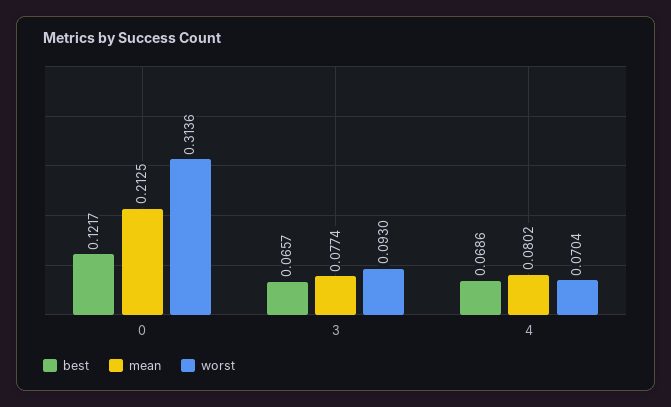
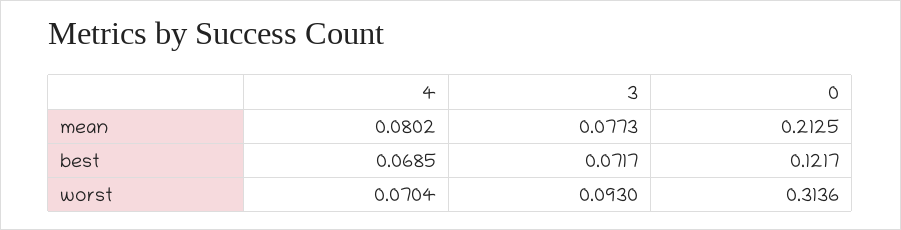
  {
    "best": {
      "0": 0.1217,
-     "3": 0.0657,
+     "3": 0.0717,
-     "4": 0.0686
+     "4": 0.0685
    },
    "mean": {
      "0": 0.2125,
-     "3": 0.0774,
+     "3": 0.0773,
      "4": 0.0802
    },
    "worst": {
      "0": 0.3136,
      "3": 0.093,
      "4": 0.0704
    }
  }

